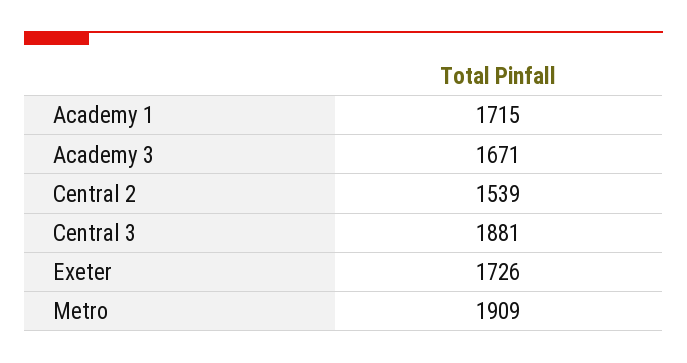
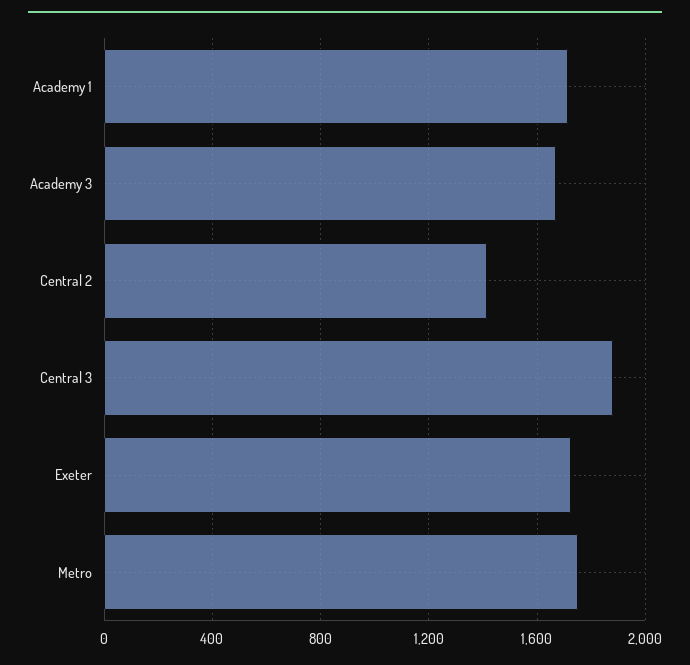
  {
    "Academy 1": 1715,
    "Academy 3": 1671,
-   "Central 2": 1539,
+   "Central 2": 1400,
    "Central 3": 1881,
    "Exeter": 1726,
-   "Metro": 1909
+   "Metro": 1750
  }

